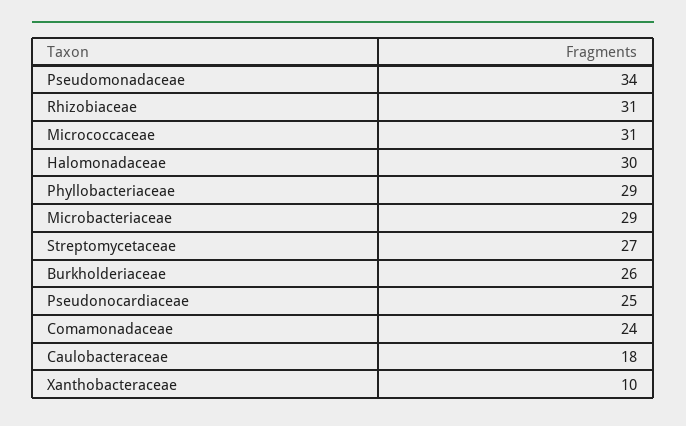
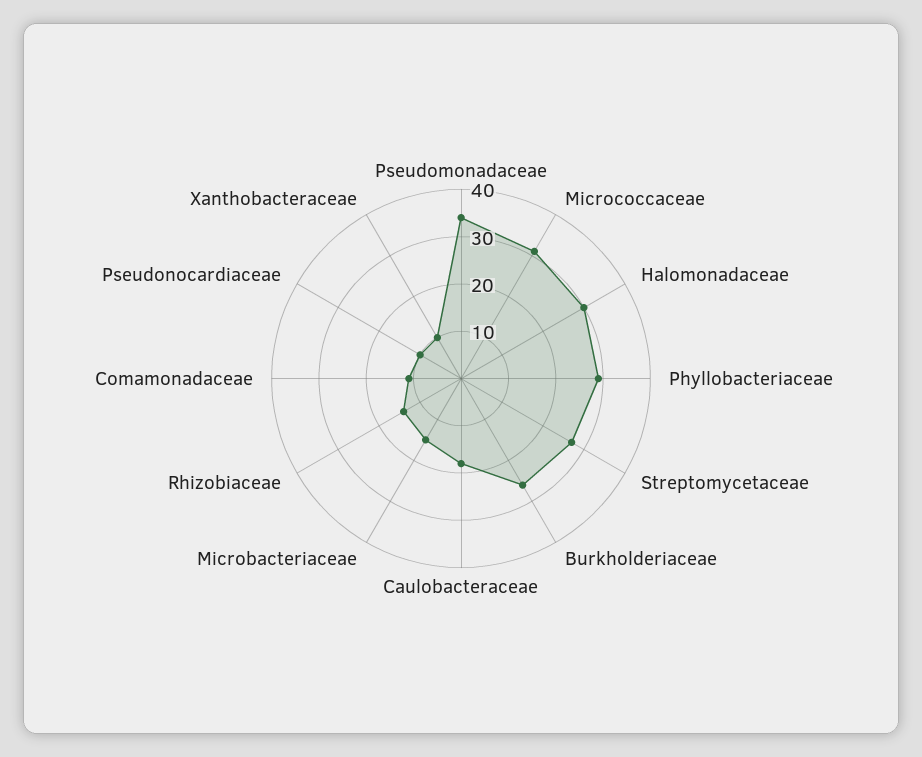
  {
    "Pseudomonadaceae": 34,
-   "Rhizobiaceae": 31,
+   "Rhizobiaceae": 15,
    "Micrococcaceae": 31,
    "Halomonadaceae": 30,
    "Phyllobacteriaceae": 29,
-   "Microbacteriaceae": 29,
+   "Microbacteriaceae": 15,
    "Streptomycetaceae": 27,
    "Burkholderiaceae": 26,
-   "Pseudonocardiaceae": 25,
+   "Pseudonocardiaceae": 10,
-   "Comamonadaceae": 24,
+   "Comamonadaceae": 10,
    "Caulobacteraceae": 18,
    "Xanthobacteraceae": 10
  }

